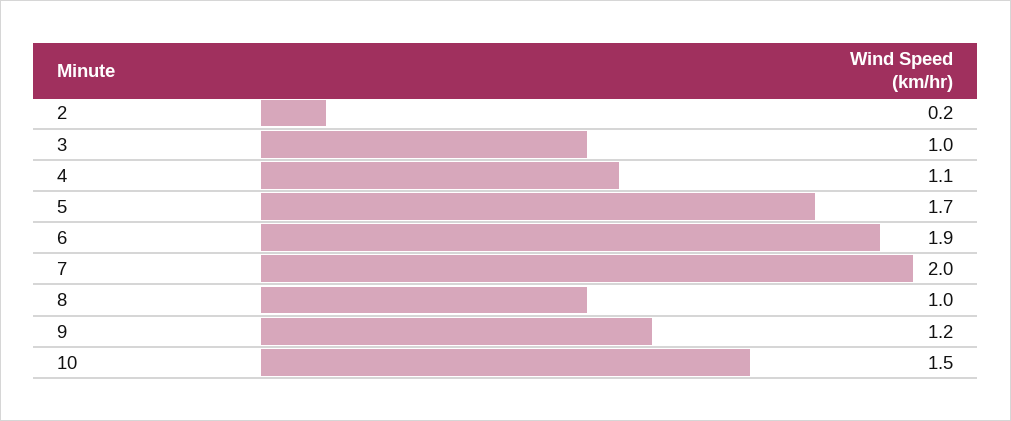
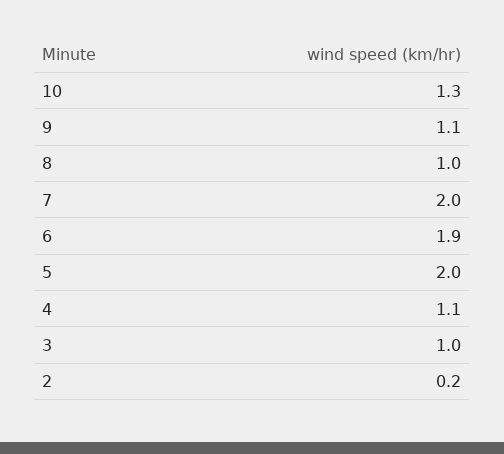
  {
    "2": 0.2,
    "3": 1,
    "4": 1.1,
-   "5": 1.7,
+   "5": 2,
    "6": 1.9,
    "7": 2,
    "8": 1,
-   "9": 1.2,
+   "9": 1.1,
-   "10": 1.5
+   "10": 1.3
  }

